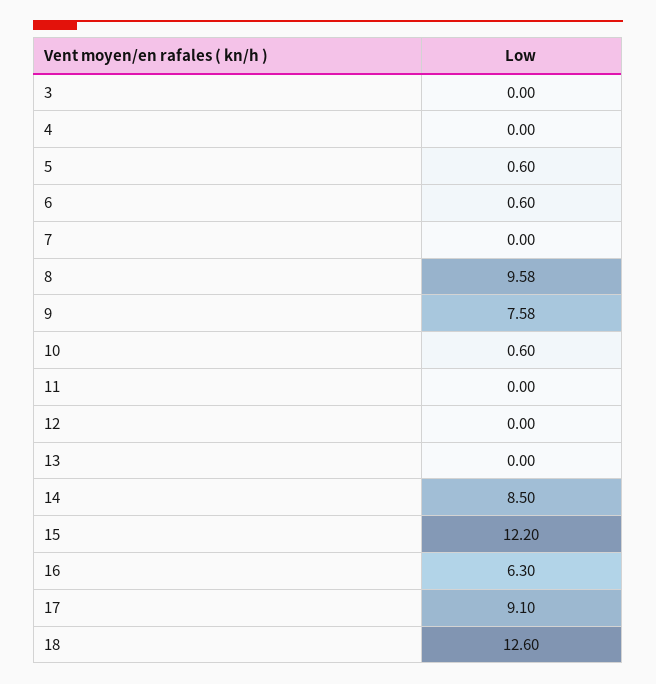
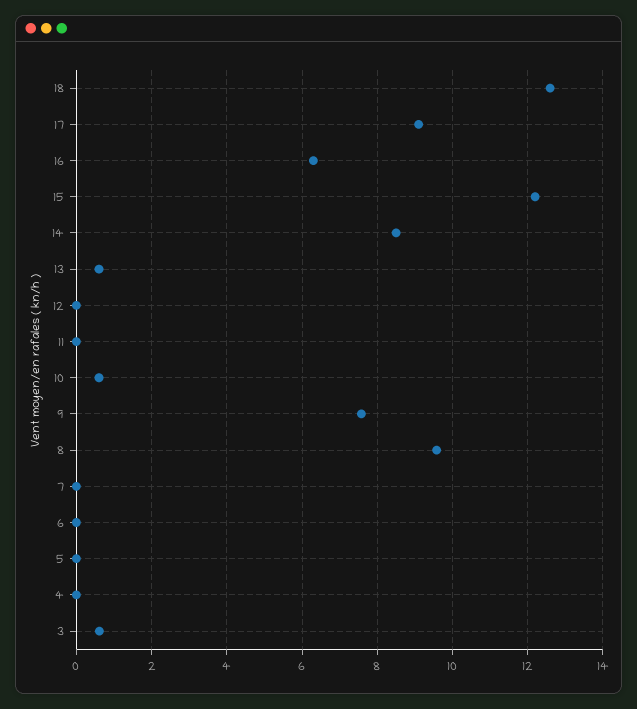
  {
-   "3": 0,
+   "3": 0.6,
    "4": 0,
-   "5": 0.6,
+   "5": 0,
-   "6": 0.6,
+   "6": 0,
    "7": 0,
    "8": 9.58,
    "9": 7.58,
    "10": 0.6,
    "11": 0,
    "12": 0,
-   "13": 0,
+   "13": 0.6,
    "14": 8.5,
    "15": 12.2,
    "16": 6.3,
    "17": 9.1,
    "18": 12.6
  }

